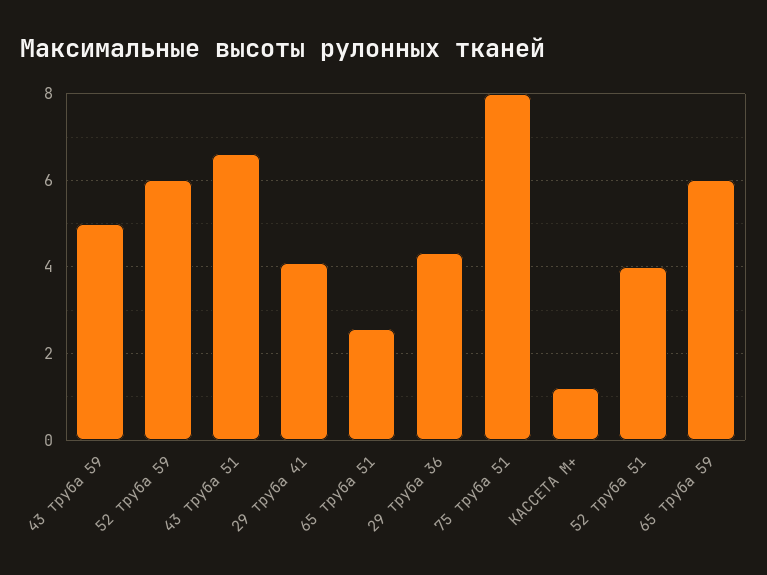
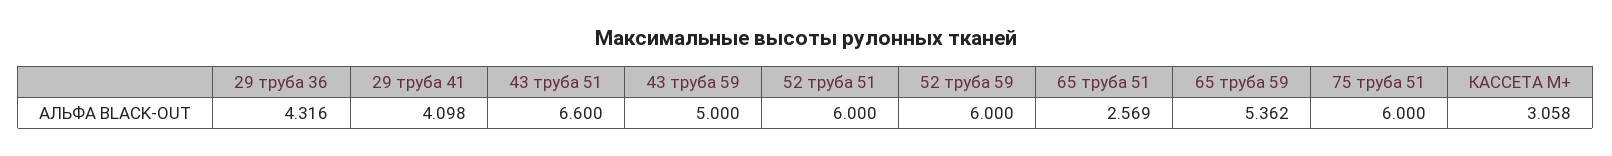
  {
    "43 труба 59": 5,
    "52 труба 59": 6,
    "43 труба 51": 6.6,
    "29 труба 41": 4.098,
    "65 труба 51": 2.569,
    "29 труба 36": 4.316,
-   "75 труба 51": 8,
+   "75 труба 51": 6,
-   "КАССЕТА M+": 1.2,
+   "КАССЕТА M+": 3.058,
-   "52 труба 51": 4,
+   "52 труба 51": 6,
-   "65 труба 59": 6
+   "65 труба 59": 5.362
  }

